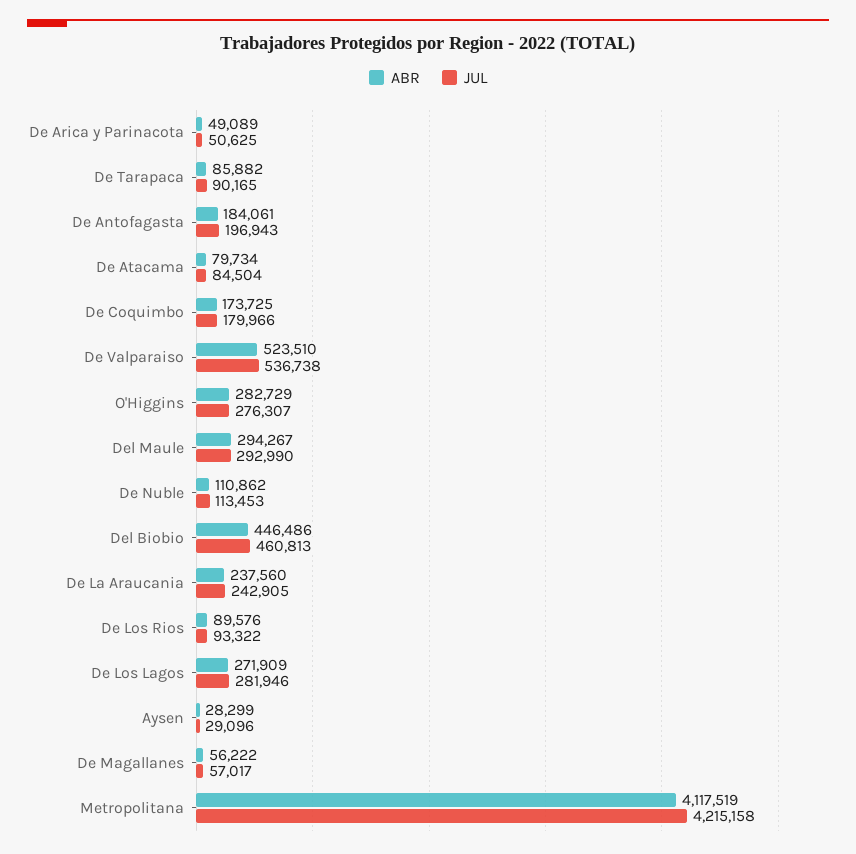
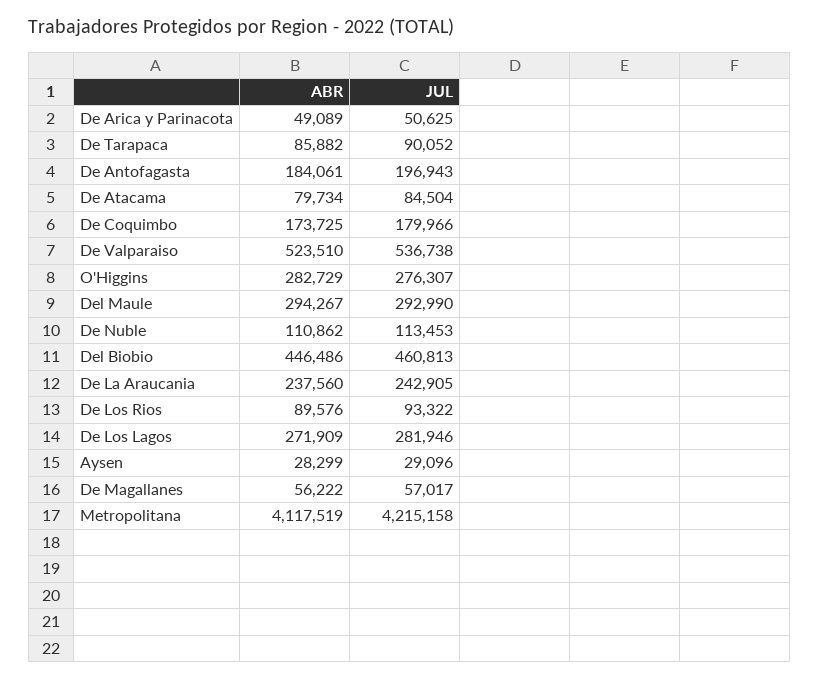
  {
    "ABR": {
      "De Arica y Parinacota": 49089,
      "De Tarapaca": 85882,
      "De Antofagasta": 184061,
      "De Atacama": 79734,
      "De Coquimbo": 173725,
      "De Valparaiso": 523510,
      "O'Higgins": 282729,
      "Del Maule": 294267,
      "De Nuble": 110862,
      "Del Biobio": 446486,
      "De La Araucania": 237560,
      "De Los Rios": 89576,
      "De Los Lagos": 271909,
      "Aysen": 28299,
      "De Magallanes": 56222,
      "Metropolitana": 4117519
    },
    "JUL": {
      "De Arica y Parinacota": 50625,
-     "De Tarapaca": 90165,
+     "De Tarapaca": 90052,
      "De Antofagasta": 196943,
      "De Atacama": 84504,
      "De Coquimbo": 179966,
      "De Valparaiso": 536738,
      "O'Higgins": 276307,
      "Del Maule": 292990,
      "De Nuble": 113453,
      "Del Biobio": 460813,
      "De La Araucania": 242905,
      "De Los Rios": 93322,
      "De Los Lagos": 281946,
      "Aysen": 29096,
      "De Magallanes": 57017,
      "Metropolitana": 4215158
    }
  }

